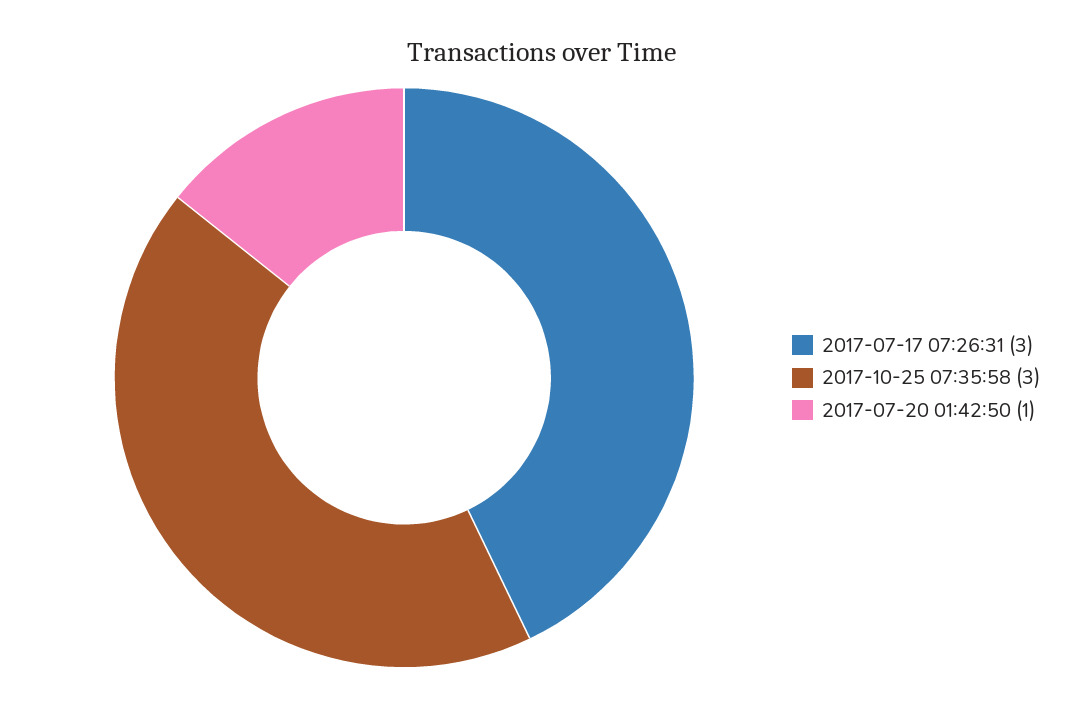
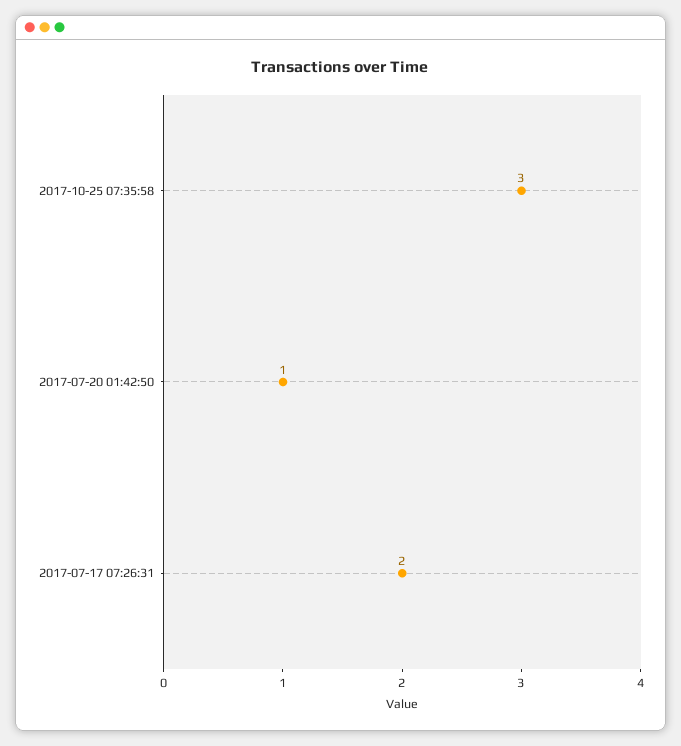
  {
-   "2017-07-17 07:26:31": 3,
+   "2017-07-17 07:26:31": 2,
    "2017-10-25 07:35:58": 3,
    "2017-07-20 01:42:50": 1
  }

